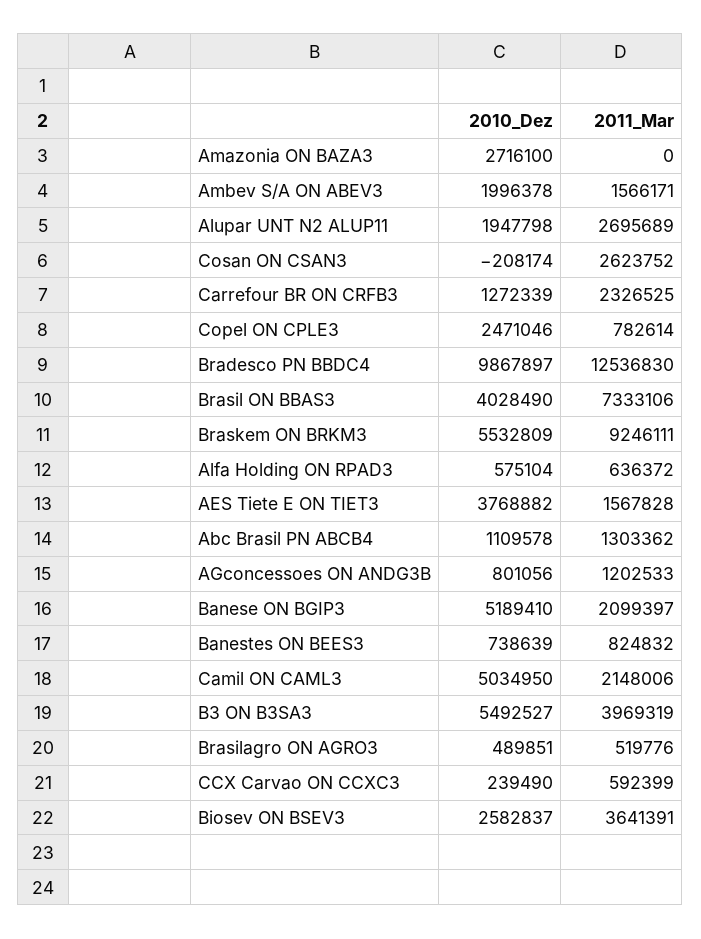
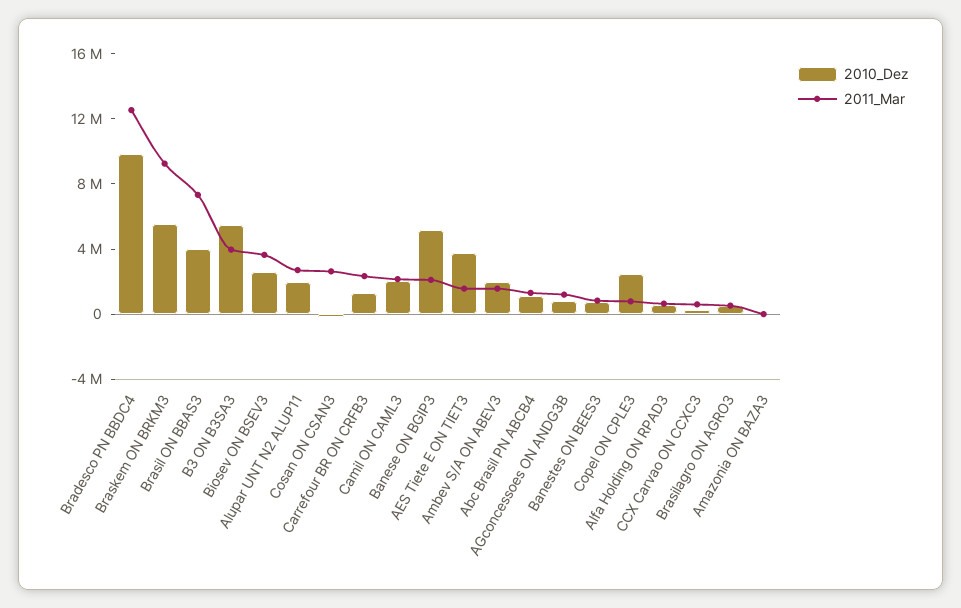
  {
    "2010_Dez": {
-     "Amazonia ON BAZA3": 2716100,
+     "Amazonia ON BAZA3": 0,
      "Ambev S/A ON ABEV3": 1996378,
      "Alupar UNT N2 ALUP11": 1947798,
      "Cosan ON CSAN3": -208174,
      "Carrefour BR ON CRFB3": 1272339,
      "Copel ON CPLE3": 2471046,
      "Bradesco PN BBDC4": 9867897,
      "Brasil ON BBAS3": 4028490,
      "Braskem ON BRKM3": 5532809,
      "Alfa Holding ON RPAD3": 575104,
      "AES Tiete E ON TIET3": 3768882,
      "Abc Brasil PN ABCB4": 1109578,
      "AGconcessoes ON ANDG3B": 801056,
      "Banese ON BGIP3": 5189410,
      "Banestes ON BEES3": 738639,
-     "Camil ON CAML3": 5034950,
+     "Camil ON CAML3": 2000000,
      "B3 ON B3SA3": 5492527,
      "Brasilagro ON AGRO3": 489851,
      "CCX Carvao ON CCXC3": 239490,
      "Biosev ON BSEV3": 2582837
    },
    "2011_Mar": {
      "Amazonia ON BAZA3": 0,
      "Ambev S/A ON ABEV3": 1566171,
      "Alupar UNT N2 ALUP11": 2695689,
      "Cosan ON CSAN3": 2623752,
      "Carrefour BR ON CRFB3": 2326525,
      "Copel ON CPLE3": 782614,
      "Bradesco PN BBDC4": 12536830,
      "Brasil ON BBAS3": 7333106,
      "Braskem ON BRKM3": 9246111,
      "Alfa Holding ON RPAD3": 636372,
      "AES Tiete E ON TIET3": 1567828,
      "Abc Brasil PN ABCB4": 1303362,
      "AGconcessoes ON ANDG3B": 1202533,
      "Banese ON BGIP3": 2099397,
      "Banestes ON BEES3": 824832,
      "Camil ON CAML3": 2148006,
      "B3 ON B3SA3": 3969319,
      "Brasilagro ON AGRO3": 519776,
      "CCX Carvao ON CCXC3": 592399,
      "Biosev ON BSEV3": 3641391
    }
  }

